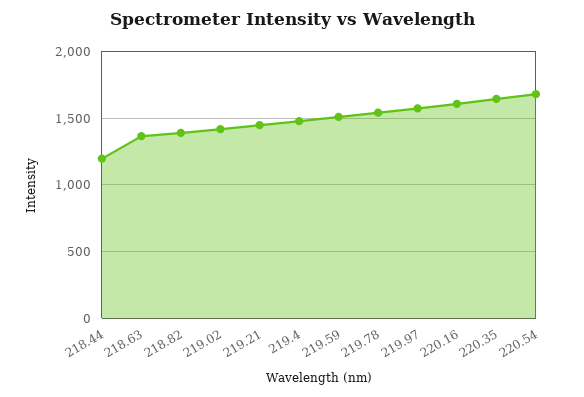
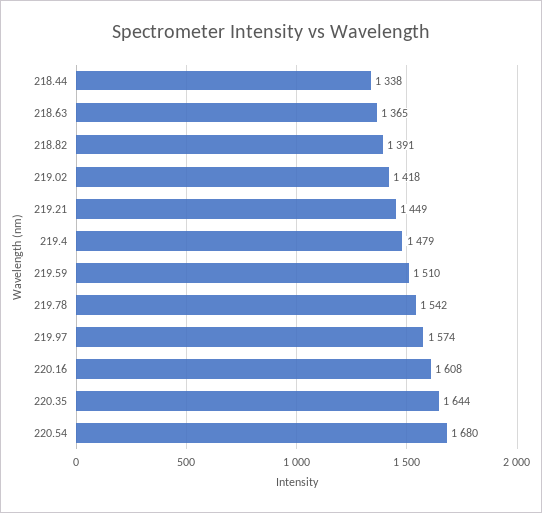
  {
-   "218.44": 1200,
+   "218.44": 1338,
    "218.63": 1365,
    "218.82": 1391,
    "219.02": 1418,
    "219.21": 1449,
    "219.4": 1479,
    "219.59": 1510,
    "219.78": 1542,
    "219.97": 1574,
    "220.16": 1608,
    "220.35": 1644,
    "220.54": 1680
  }

